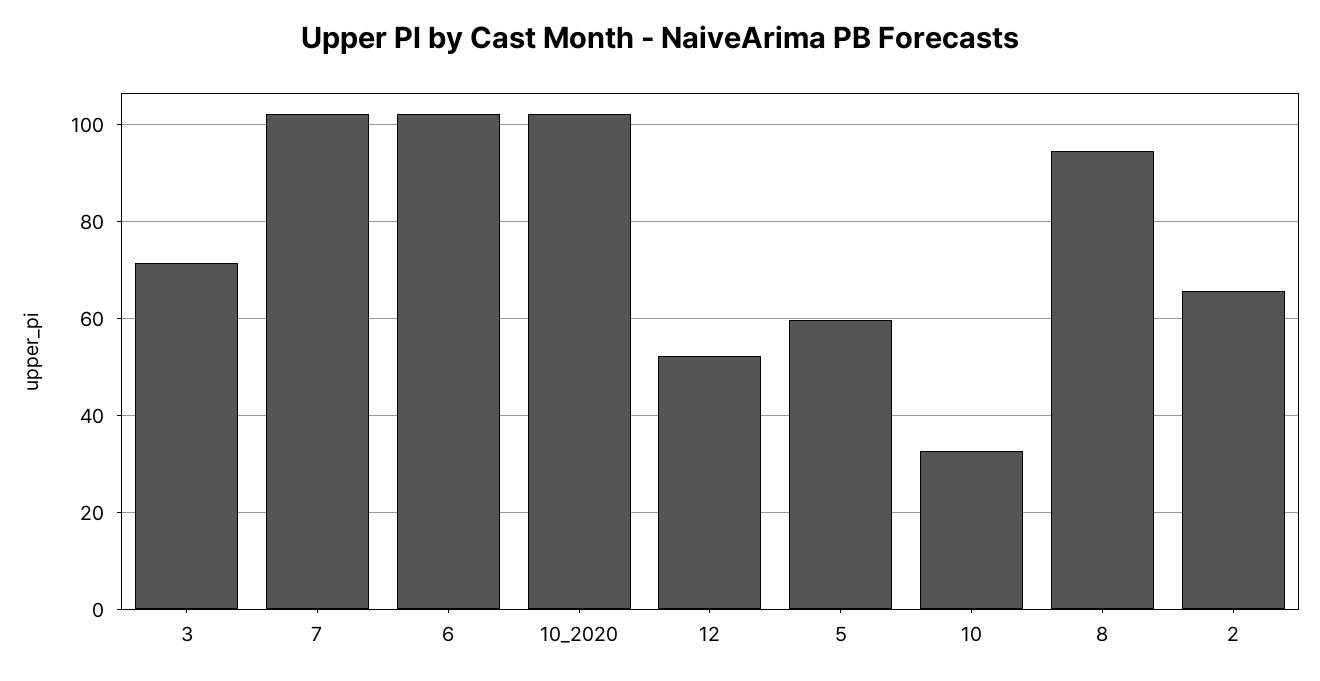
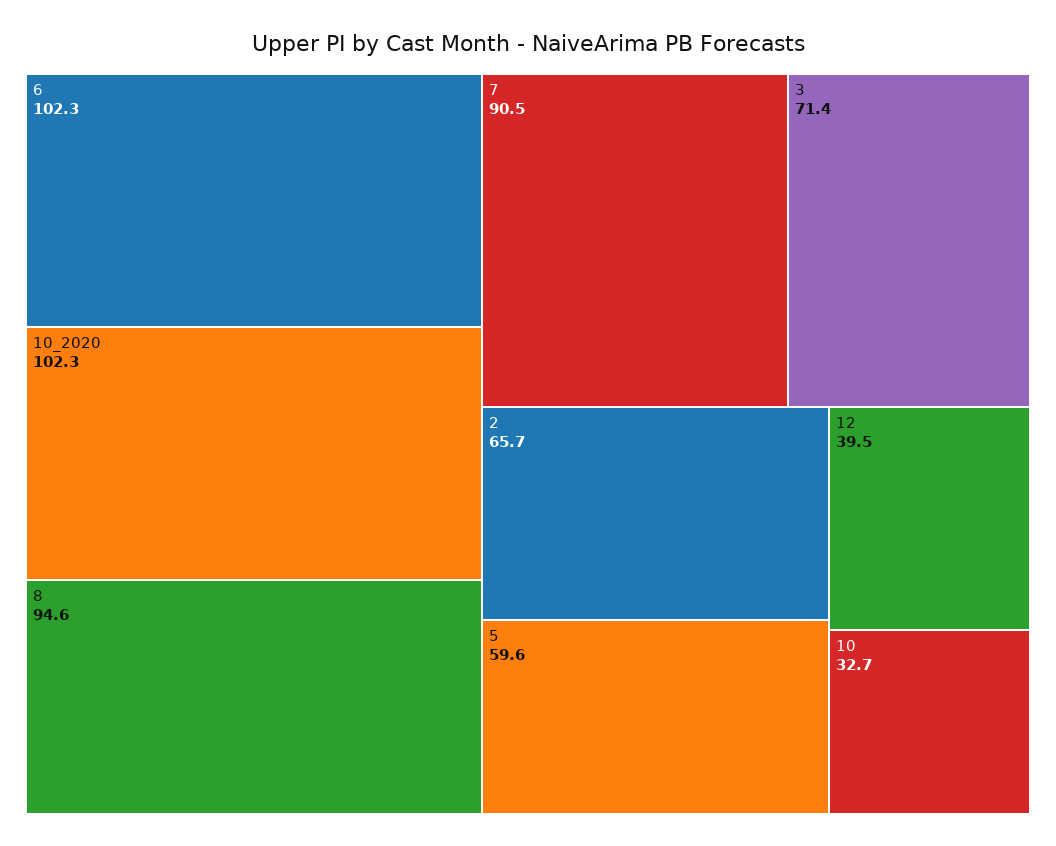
  {
    "3": 71.4,
-   "7": 102,
+   "7": 90.5,
    "6": 102.3,
    "10_2020": 102.3,
-   "12": 52,
+   "12": 39.5,
    "5": 59.6,
    "10": 32.7,
    "8": 94.6,
    "2": 65.7
  }

